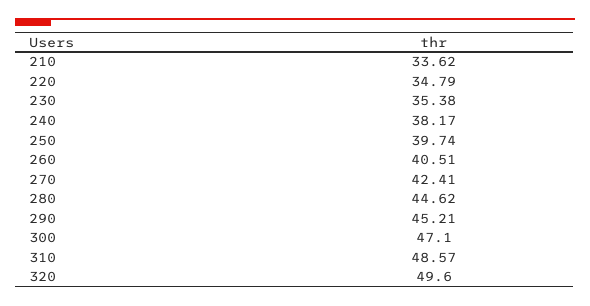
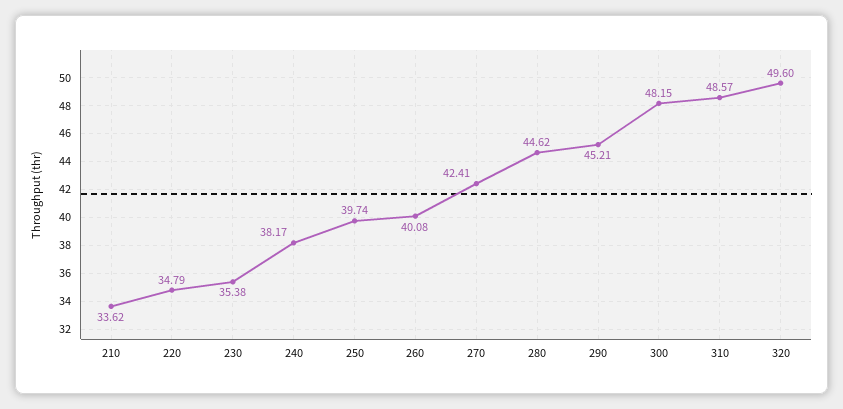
  {
    "210": 33.62,
    "220": 34.79,
    "230": 35.38,
    "240": 38.17,
    "250": 39.74,
-   "260": 40.51,
+   "260": 40.08,
    "270": 42.41,
    "280": 44.62,
    "290": 45.21,
-   "300": 47.1,
+   "300": 48.15,
    "310": 48.57,
    "320": 49.6
  }

